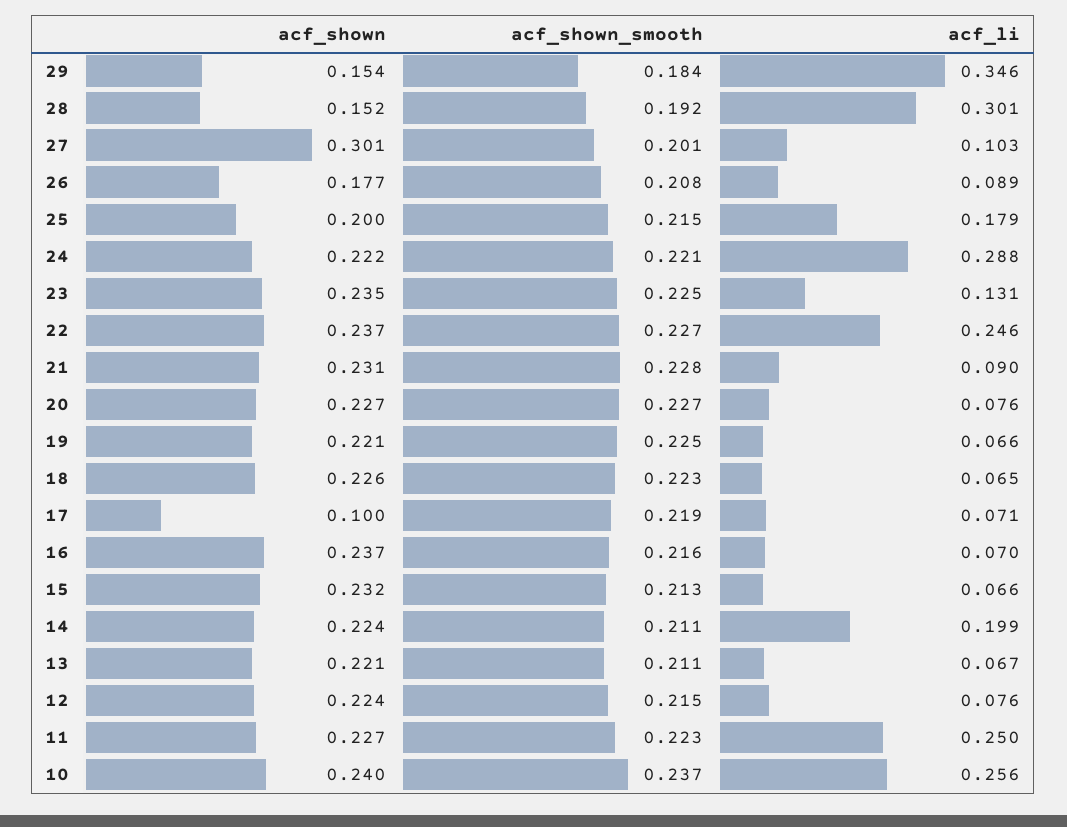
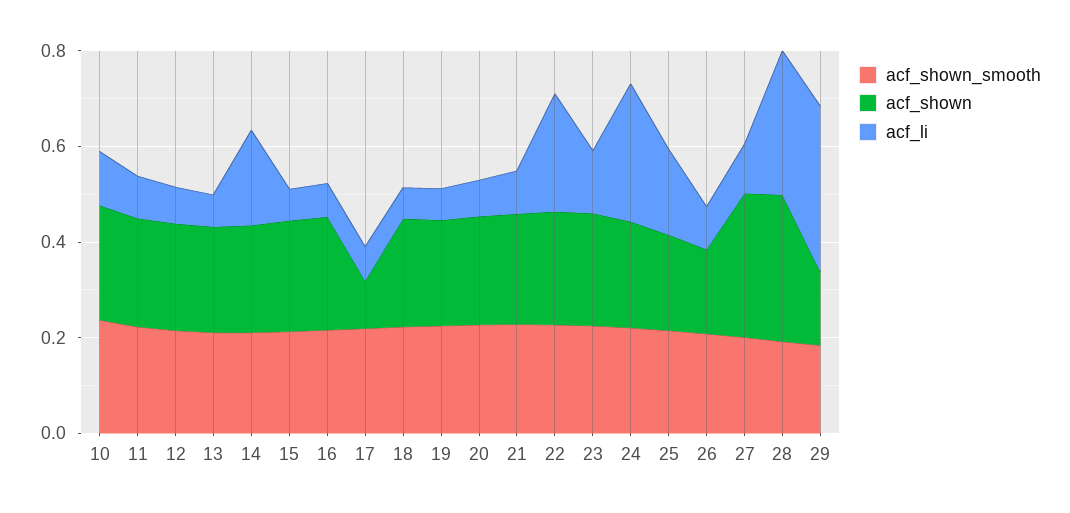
  {
    "acf_shown": {
      "29": 0.154,
-     "28": 0.152,
+     "28": 0.3,
      "27": 0.301,
      "26": 0.177,
      "25": 0.2,
      "24": 0.222,
      "23": 0.235,
      "22": 0.237,
      "21": 0.231,
      "20": 0.227,
      "19": 0.221,
      "18": 0.226,
      "17": 0.1,
      "16": 0.237,
      "15": 0.232,
      "14": 0.224,
      "13": 0.221,
      "12": 0.224,
      "11": 0.227,
      "10": 0.24
    },
    "acf_shown_smooth": {
      "29": 0.184,
      "28": 0.192,
      "27": 0.201,
      "26": 0.208,
      "25": 0.215,
      "24": 0.221,
      "23": 0.225,
      "22": 0.227,
      "21": 0.228,
      "20": 0.227,
      "19": 0.225,
      "18": 0.223,
      "17": 0.219,
      "16": 0.216,
      "15": 0.213,
      "14": 0.211,
      "13": 0.211,
      "12": 0.215,
      "11": 0.223,
      "10": 0.237
    },
    "acf_li": {
      "29": 0.346,
      "28": 0.301,
      "27": 0.103,
      "26": 0.089,
      "25": 0.179,
      "24": 0.288,
      "23": 0.131,
      "22": 0.246,
      "21": 0.09,
      "20": 0.076,
      "19": 0.066,
      "18": 0.065,
      "17": 0.071,
      "16": 0.07,
      "15": 0.066,
      "14": 0.199,
      "13": 0.067,
      "12": 0.076,
-     "11": 0.25,
+     "11": 0.1,
-     "10": 0.256
+     "10": 0.1
    }
  }

